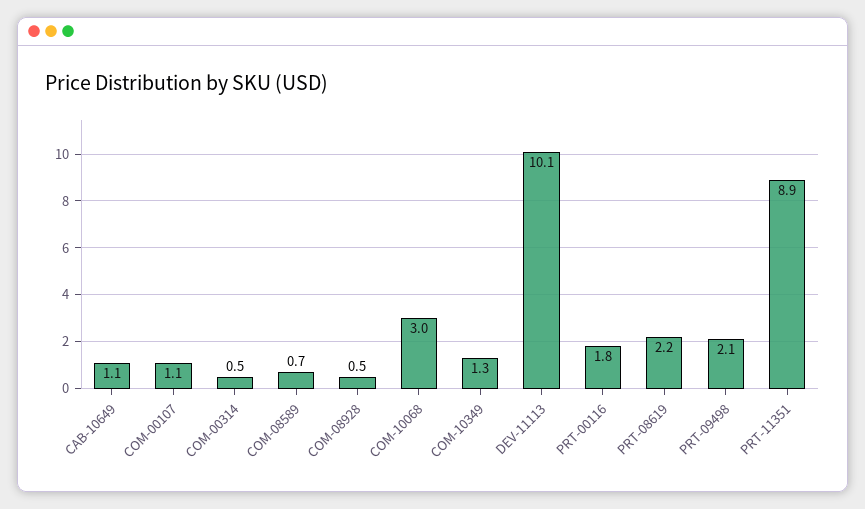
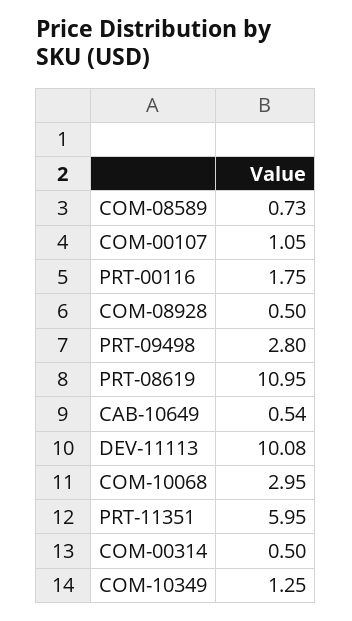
  {
-   "CAB-10649": 1.1,
+   "CAB-10649": 0.54,
    "COM-00107": 1.05,
    "COM-00314": 0.5,
    "COM-08589": 0.73,
    "COM-08928": 0.5,
    "COM-10068": 2.95,
    "COM-10349": 1.25,
    "DEV-11113": 10.08,
    "PRT-00116": 1.75,
-   "PRT-08619": 2.2,
+   "PRT-08619": 10.95,
-   "PRT-09498": 2.1,
+   "PRT-09498": 2.8,
-   "PRT-11351": 8.9
+   "PRT-11351": 5.95
  }

